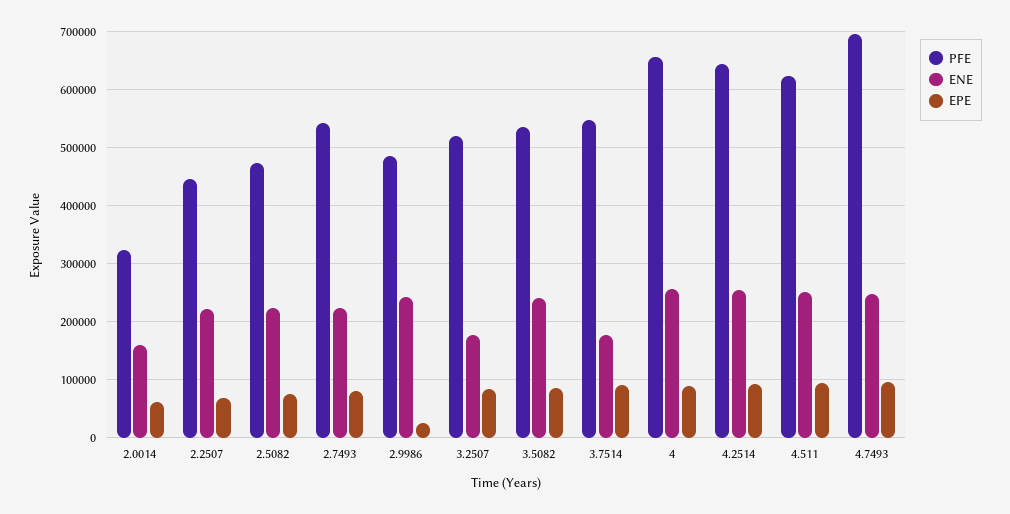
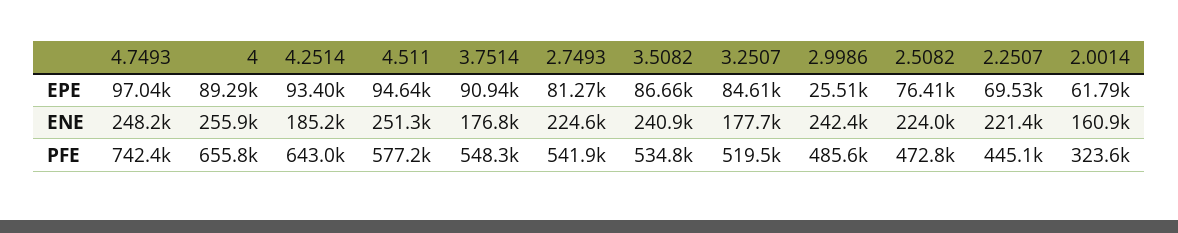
  {
    "PFE": {
      "2.0014": 323600,
      "2.2507": 445100,
      "2.5082": 472800,
      "2.7493": 541900,
      "2.9986": 485600,
      "3.2507": 519500,
      "3.5082": 534800,
      "3.7514": 548300,
      "4": 655800,
      "4.2514": 643000,
-     "4.511": 620000,
+     "4.511": 577200,
-     "4.7493": 700000
+     "4.7493": 742400
    },
    "ENE": {
      "2.0014": 160900,
      "2.2507": 221400,
      "2.5082": 224000,
      "2.7493": 224600,
      "2.9986": 242400,
      "3.2507": 177700,
      "3.5082": 240900,
      "3.7514": 176800,
      "4": 255900,
-     "4.2514": 260000,
+     "4.2514": 185200,
      "4.511": 251300,
      "4.7493": 248200
    },
    "EPE": {
      "2.0014": 61790,
      "2.2507": 69530,
      "2.5082": 76410,
      "2.7493": 81270,
      "2.9986": 25510,
      "3.2507": 84610,
      "3.5082": 86660,
      "3.7514": 90940,
      "4": 89290,
      "4.2514": 93400,
      "4.511": 94640,
      "4.7493": 97040
    }
  }

